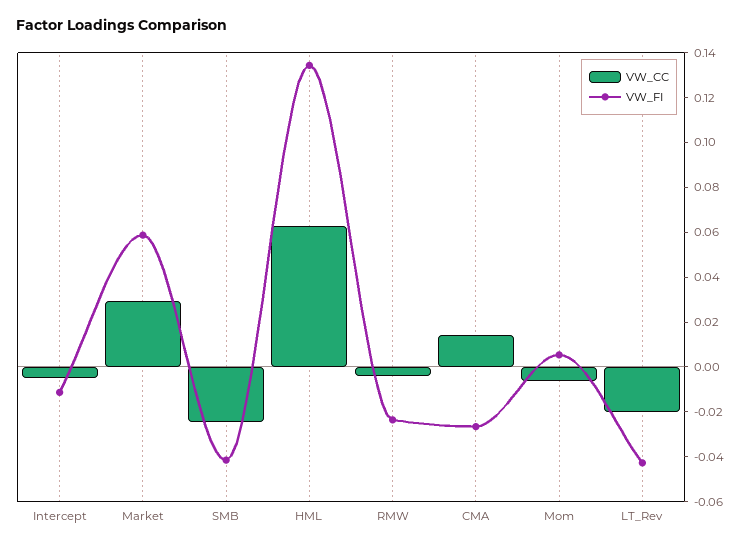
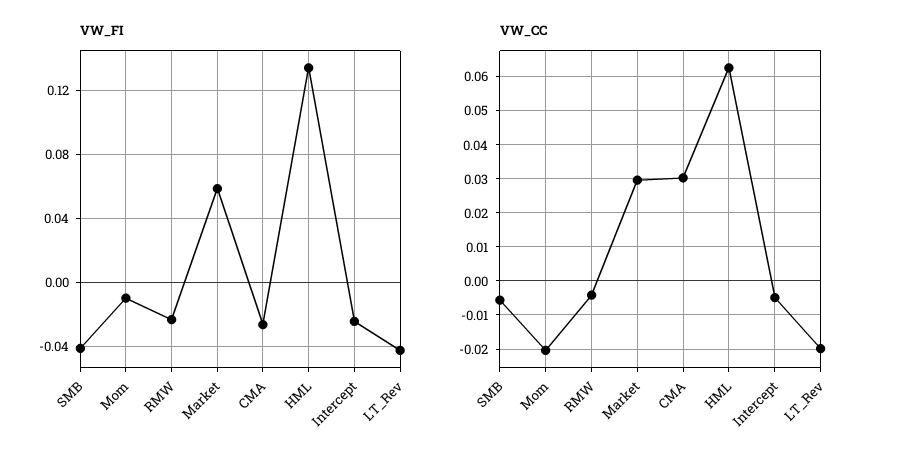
  {
    "VW_CC": {
      "Intercept": -0.004,
      "Market": 0.03,
-     "SMB": -0.025,
+     "SMB": -0.006,
      "HML": 0.062,
      "RMW": -0.004,
-     "CMA": 0.015,
+     "CMA": 0.03,
-     "Mom": -0.005,
+     "Mom": -0.02,
      "LT_Rev": -0.02
    },
    "VW_FI": {
-     "Intercept": -0.01,
+     "Intercept": -0.025,
      "Market": 0.06,
      "SMB": -0.04,
      "HML": 0.135,
      "RMW": -0.025,
      "CMA": -0.025,
-     "Mom": 0.005,
+     "Mom": -0.01,
      "LT_Rev": -0.045
    }
  }

